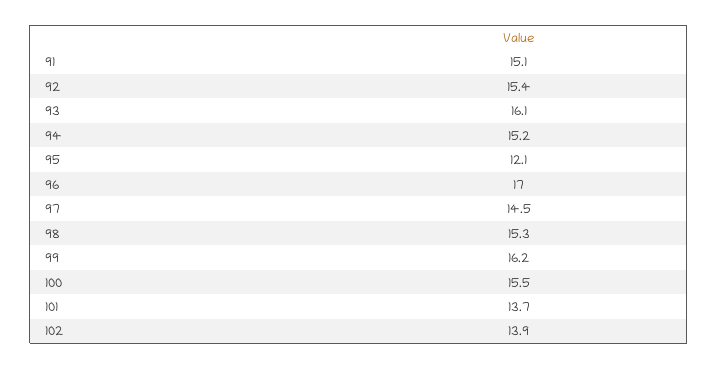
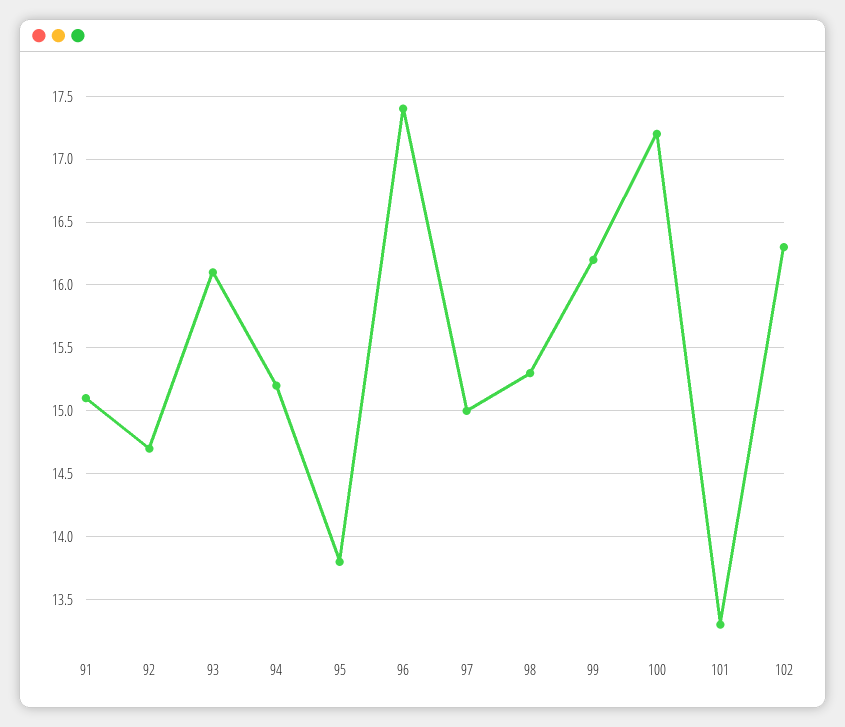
  {
    "91": 15.1,
-   "92": 15.4,
+   "92": 14.7,
    "93": 16.1,
    "94": 15.2,
-   "95": 12.1,
+   "95": 13.8,
-   "96": 17,
+   "96": 17.4,
-   "97": 14.5,
+   "97": 15,
    "98": 15.3,
    "99": 16.2,
-   "100": 15.5,
+   "100": 17.2,
-   "101": 13.7,
+   "101": 13.3,
-   "102": 13.9
+   "102": 16.3
  }

